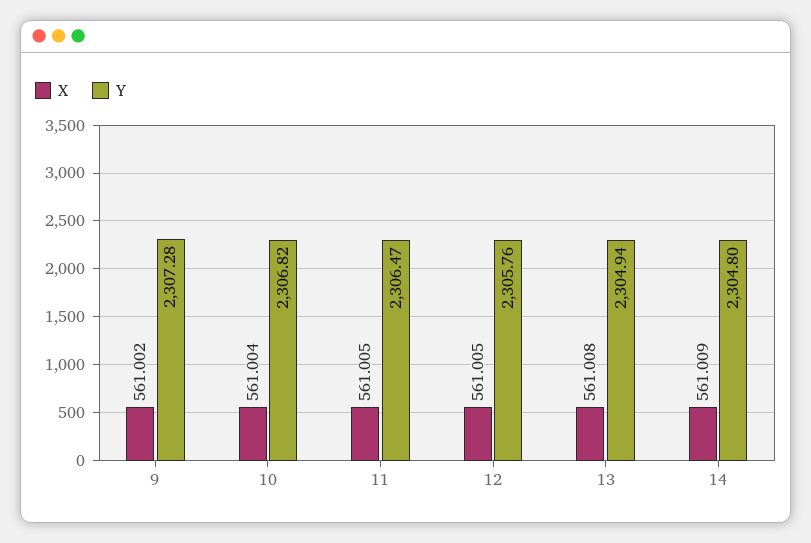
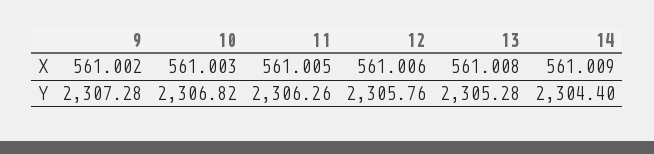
  {
    "X": {
      "9": 561.002,
-     "10": 561.004,
+     "10": 561.003,
      "11": 561.005,
-     "12": 561.005,
+     "12": 561.006,
      "13": 561.008,
      "14": 561.009
    },
    "Y": {
      "9": 2307.28,
      "10": 2306.82,
-     "11": 2306.47,
+     "11": 2306.26,
      "12": 2305.76,
-     "13": 2304.94,
+     "13": 2305.28,
-     "14": 2304.8
+     "14": 2304.4
    }
  }

